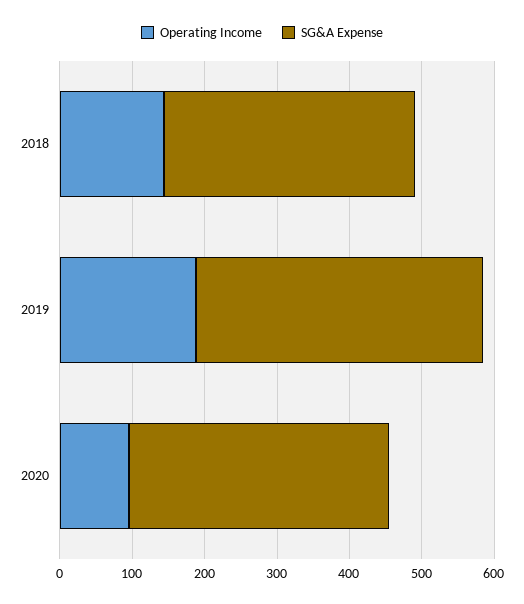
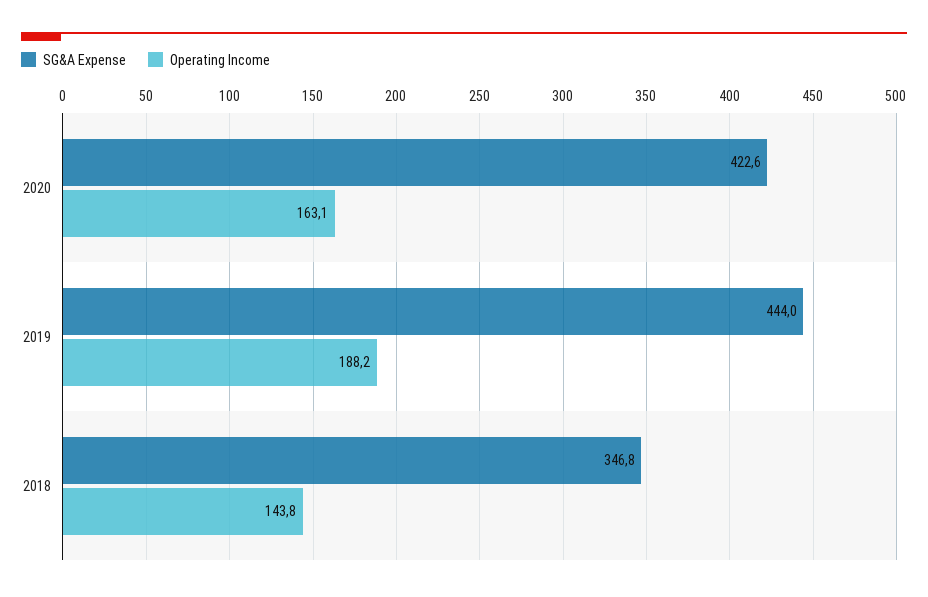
  {
    "Operating Income": {
      "2018": 143.8,
      "2019": 188.2,
-     "2020": 100
+     "2020": 163.1
    },
    "SG&A Expense": {
      "2018": 346.8,
-     "2019": 400,
+     "2019": 444,
-     "2020": 360
+     "2020": 422.6
    }
  }

